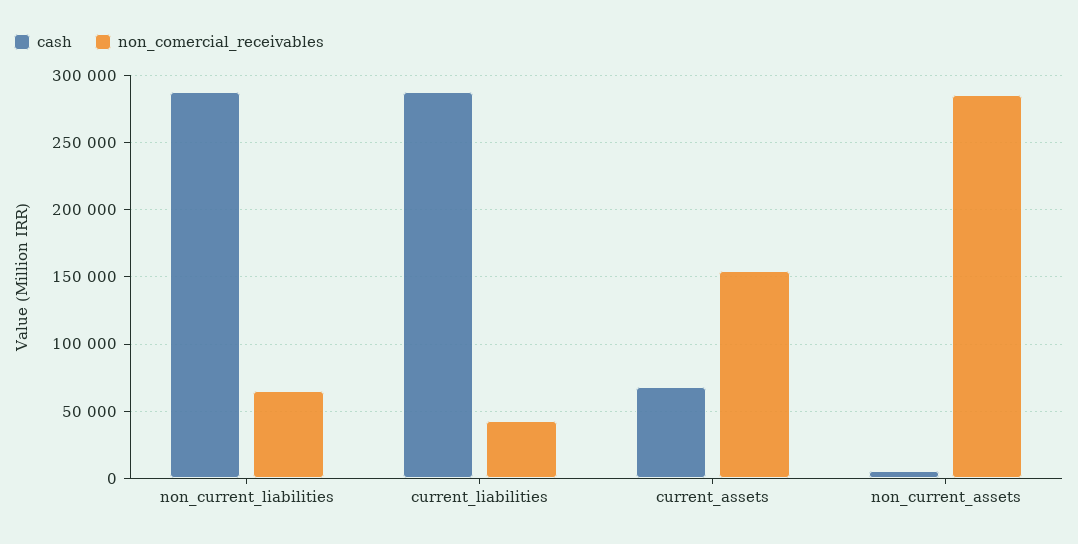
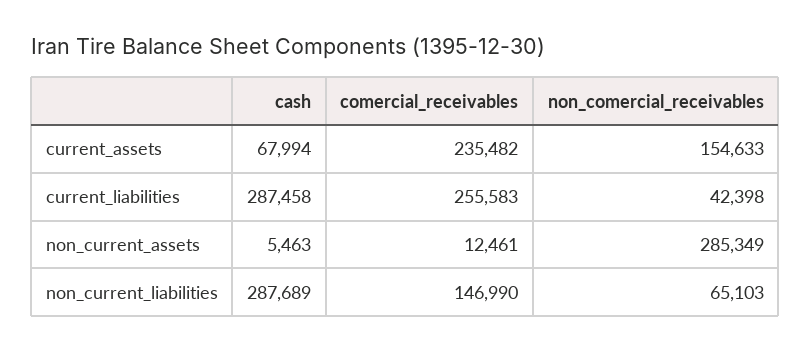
  {
    "cash": {
      "non_current_liabilities": 287689,
      "current_liabilities": 287458,
      "current_assets": 67994,
      "non_current_assets": 5463
    },
    "non_comercial_receivables": {
      "non_current_liabilities": 65103,
      "current_liabilities": 42398,
      "current_assets": 154633,
      "non_current_assets": 285349
-   }
+   },
+   "comercial_receivables": {
+     "current_assets": 235482,
+     "current_liabilities": 255583,
+     "non_current_assets": 12461,
+     "non_current_liabilities": 146990
+   }
  }

